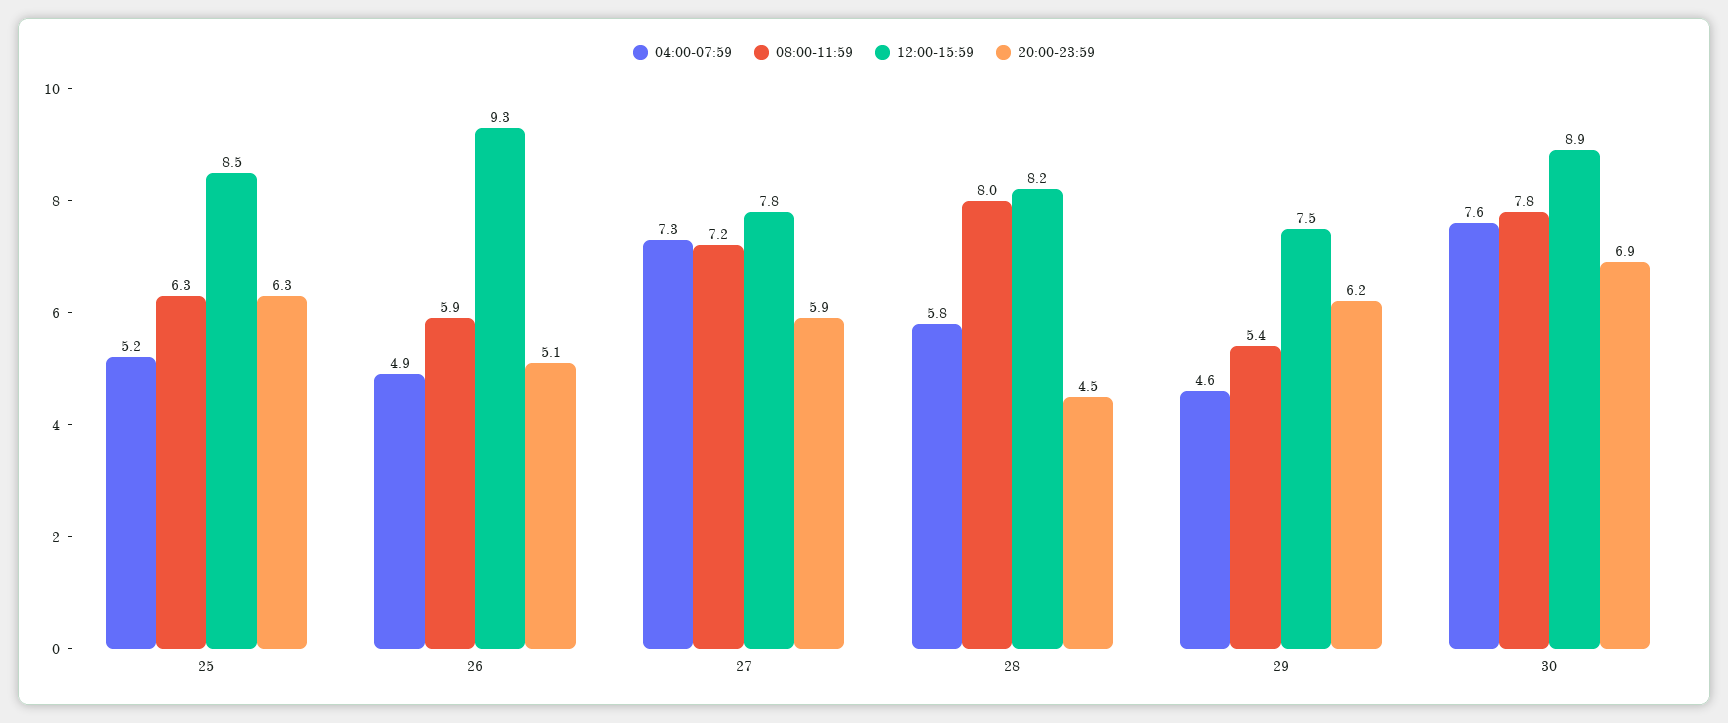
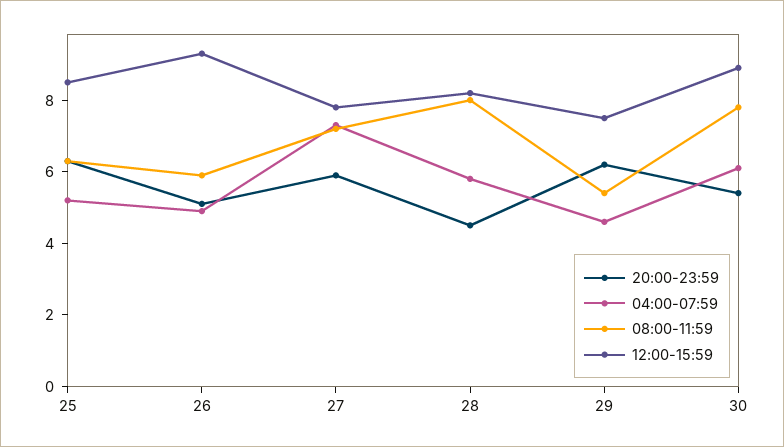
  {
    "04:00-07:59": {
      "25": 5.2,
      "26": 4.9,
      "27": 7.3,
      "28": 5.8,
      "29": 4.6,
-     "30": 7.6
+     "30": 6
    },
    "08:00-11:59": {
      "25": 6.3,
      "26": 5.9,
      "27": 7.2,
      "28": 8,
      "29": 5.4,
      "30": 7.8
    },
    "12:00-15:59": {
      "25": 8.5,
      "26": 9.3,
      "27": 7.8,
      "28": 8.2,
      "29": 7.5,
      "30": 8.9
    },
    "20:00-23:59": {
      "25": 6.3,
      "26": 5.1,
      "27": 5.9,
      "28": 4.5,
      "29": 6.2,
-     "30": 6.9
+     "30": 5.5
    }
  }

